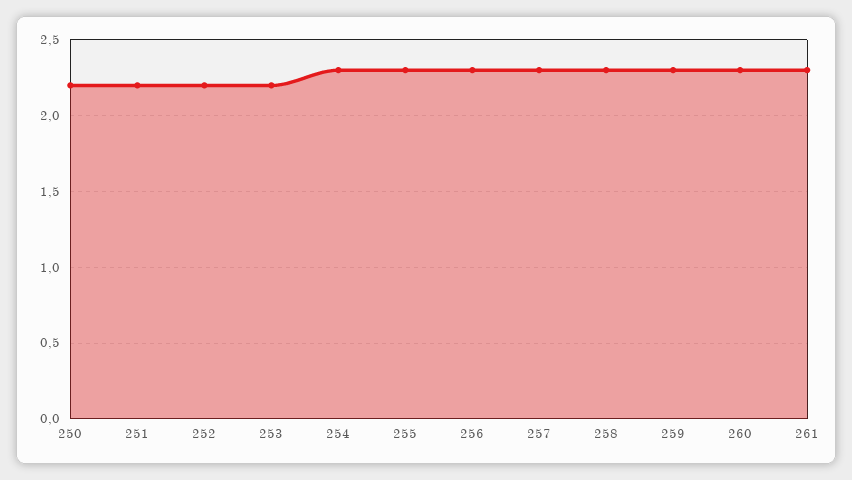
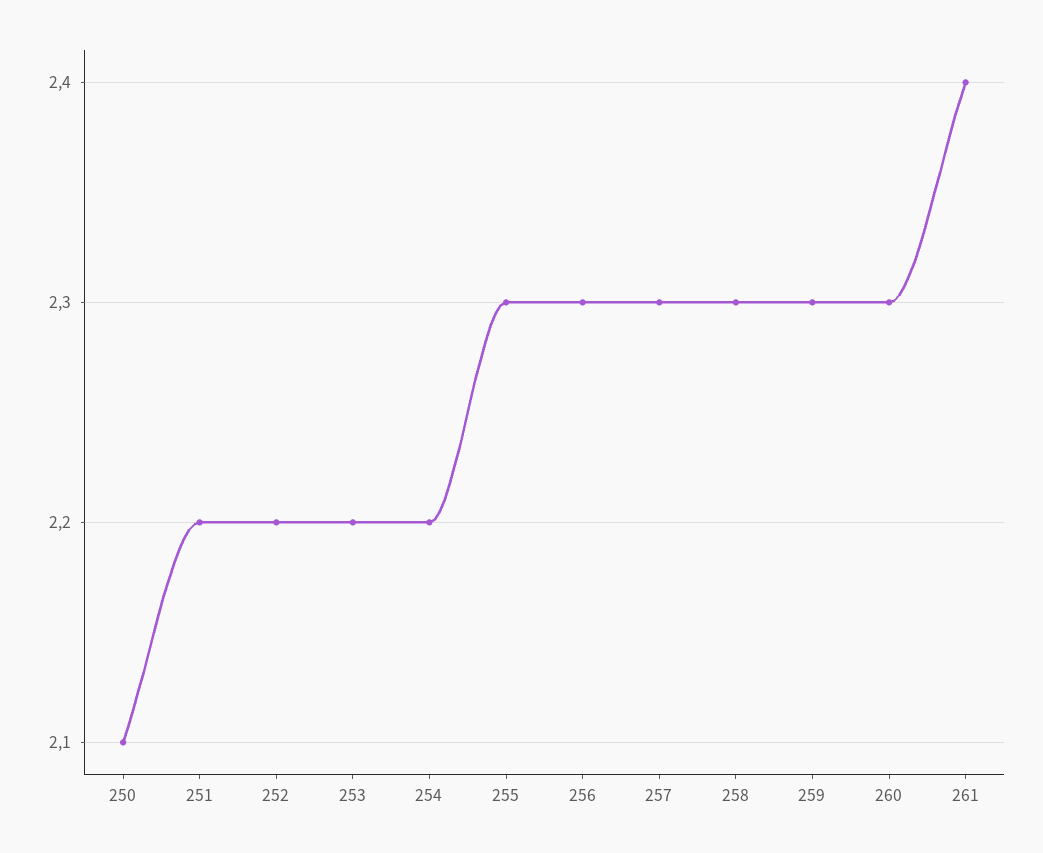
  {
-   "250": 2.2,
+   "250": 2.1,
    "251": 2.2,
    "252": 2.2,
    "253": 2.2,
-   "254": 2.3,
+   "254": 2.2,
    "255": 2.3,
    "256": 2.3,
    "257": 2.3,
    "258": 2.3,
    "259": 2.3,
    "260": 2.3,
-   "261": 2.3
+   "261": 2.4
  }

